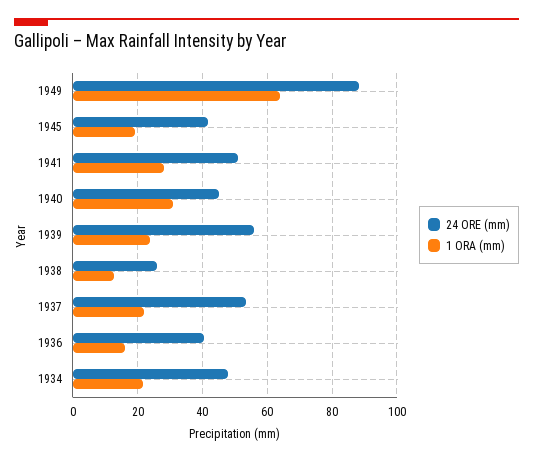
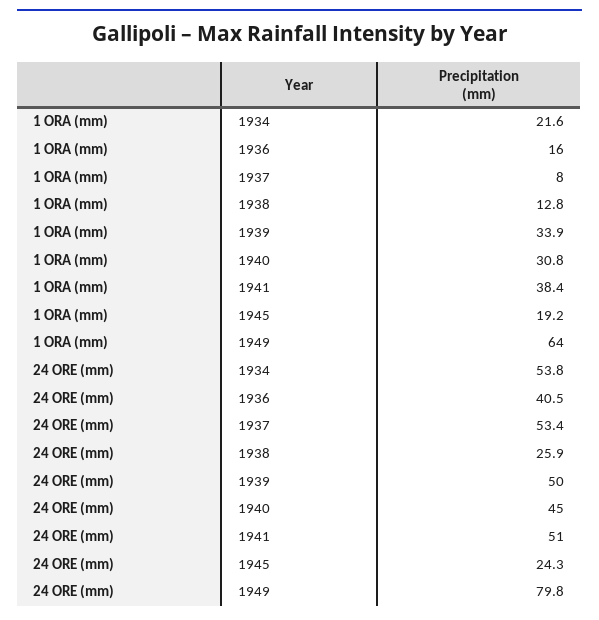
  {
    "24 ORE (mm)": {
-     "1949": 88,
+     "1949": 79.8,
-     "1945": 42,
+     "1945": 24.3,
      "1941": 51,
      "1940": 45,
-     "1939": 56,
+     "1939": 50,
      "1938": 25.9,
      "1937": 53.4,
      "1936": 40.5,
-     "1934": 48
+     "1934": 53.8
    },
    "1 ORA (mm)": {
      "1949": 64,
      "1945": 19.2,
-     "1941": 28,
+     "1941": 38.4,
      "1940": 30.8,
-     "1939": 24,
+     "1939": 33.9,
      "1938": 12.8,
-     "1937": 22,
+     "1937": 8,
      "1936": 16,
      "1934": 21.6
    }
  }

